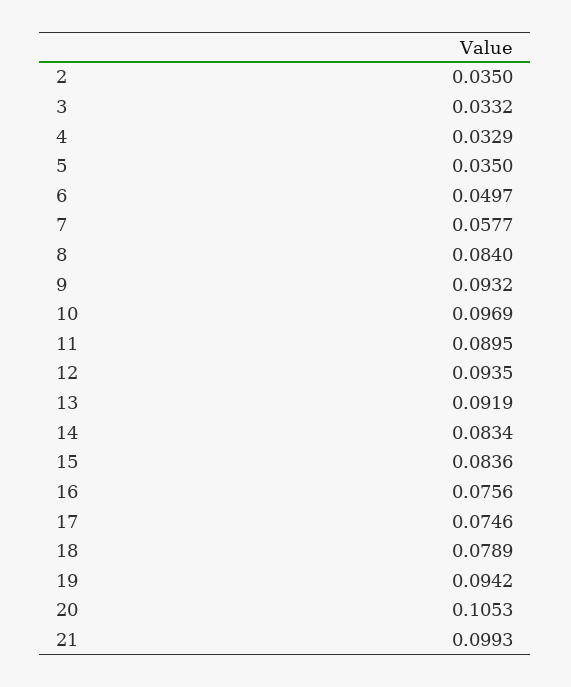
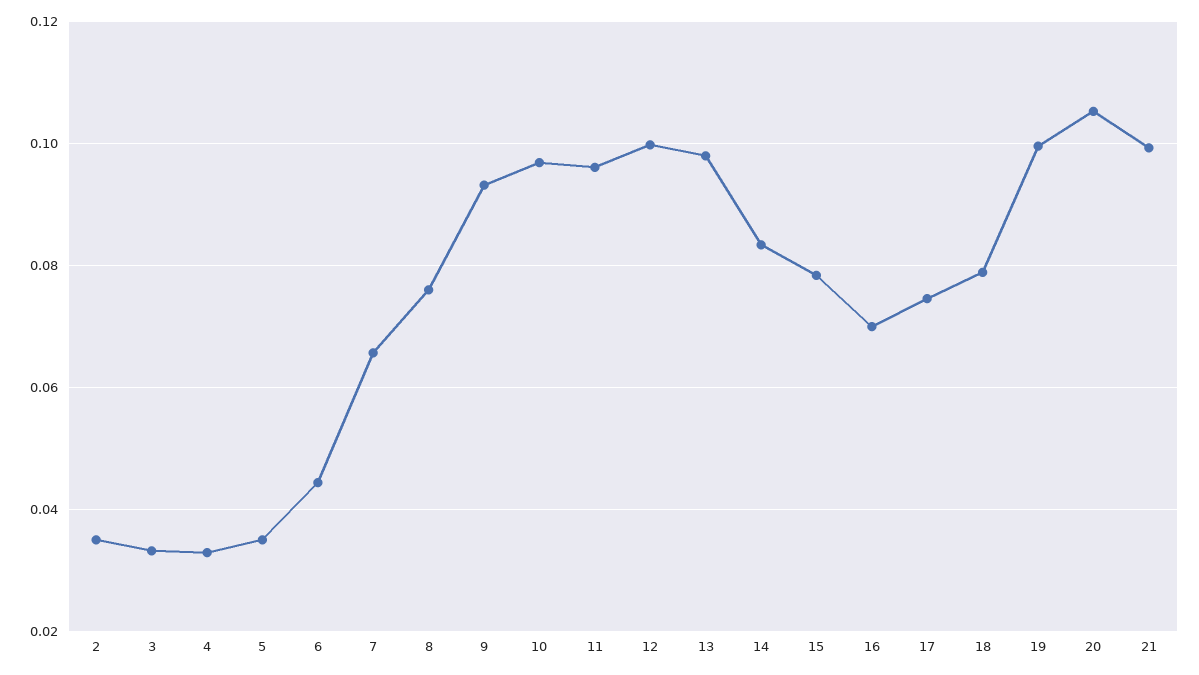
  {
    "2": 0.035,
    "3": 0.0332,
    "4": 0.0329,
    "5": 0.035,
-   "6": 0.0497,
+   "6": 0.044,
-   "7": 0.0577,
+   "7": 0.066,
-   "8": 0.084,
+   "8": 0.076,
    "9": 0.0932,
    "10": 0.0969,
-   "11": 0.0895,
+   "11": 0.096,
-   "12": 0.0935,
+   "12": 0.1,
-   "13": 0.0919,
+   "13": 0.098,
    "14": 0.0834,
-   "15": 0.0836,
+   "15": 0.078,
-   "16": 0.0756,
+   "16": 0.07,
    "17": 0.0746,
    "18": 0.0789,
-   "19": 0.0942,
+   "19": 0.1,
    "20": 0.1053,
    "21": 0.0993
  }

